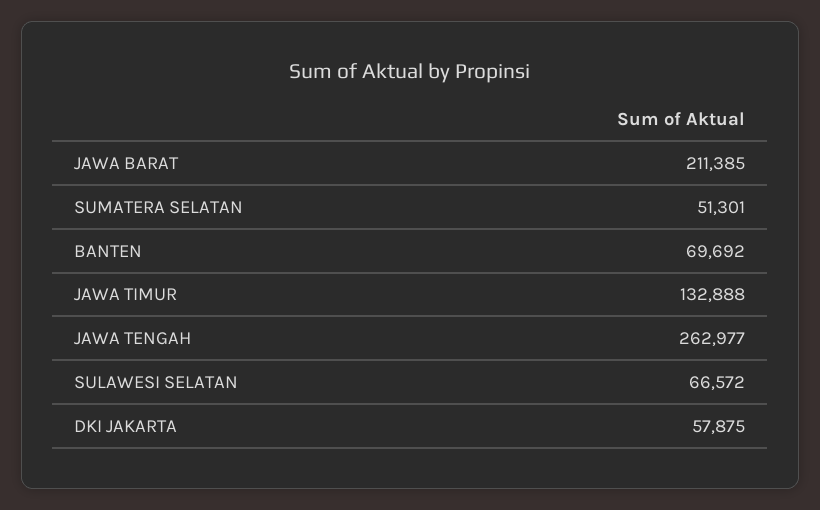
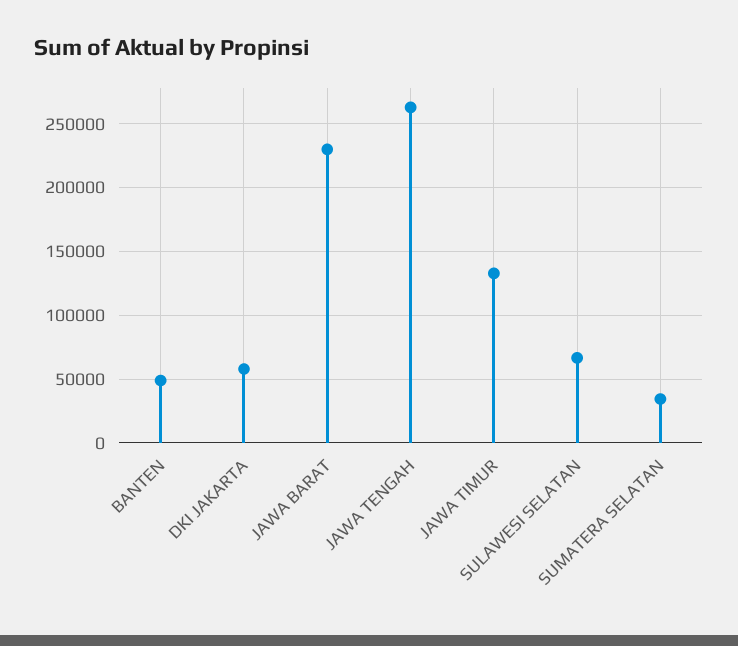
  {
-   "JAWA BARAT": 211385,
+   "JAWA BARAT": 230000,
-   "SUMATERA SELATAN": 51301,
+   "SUMATERA SELATAN": 35000,
-   "BANTEN": 69692,
+   "BANTEN": 50000,
    "JAWA TIMUR": 132888,
    "JAWA TENGAH": 262977,
    "SULAWESI SELATAN": 66572,
    "DKI JAKARTA": 57875
  }

